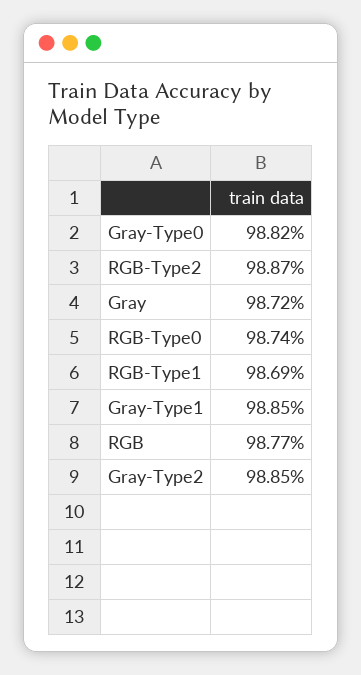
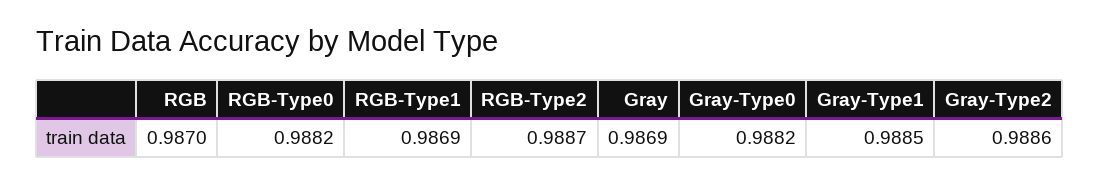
  {
    "Gray-Type0": 0.9882,
    "RGB-Type2": 0.9887,
-   "Gray": 0.9872,
+   "Gray": 0.9869,
-   "RGB-Type0": 0.9874,
+   "RGB-Type0": 0.9882,
    "RGB-Type1": 0.9869,
    "Gray-Type1": 0.9885,
-   "RGB": 0.9877,
+   "RGB": 0.987,
-   "Gray-Type2": 0.9885
+   "Gray-Type2": 0.9886
  }

